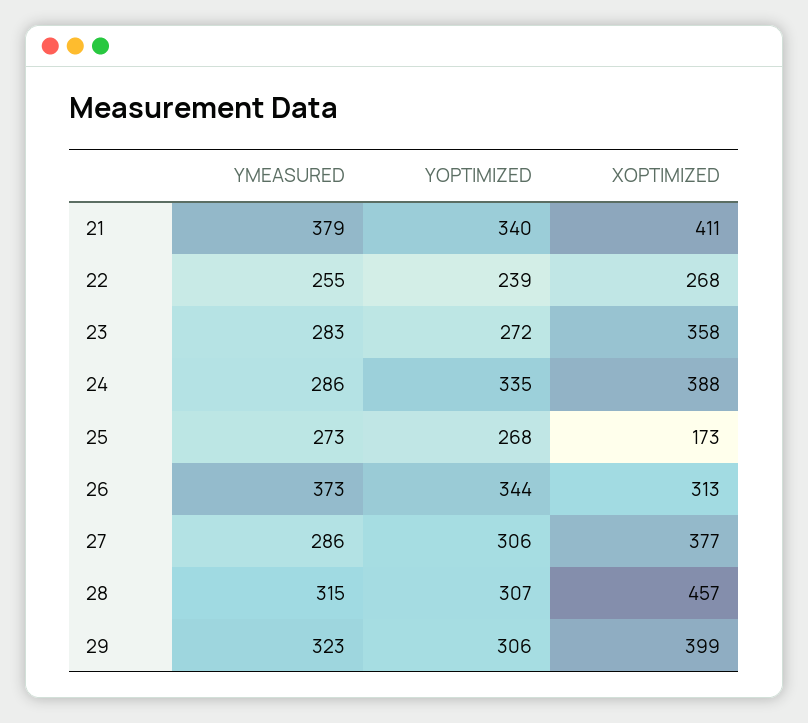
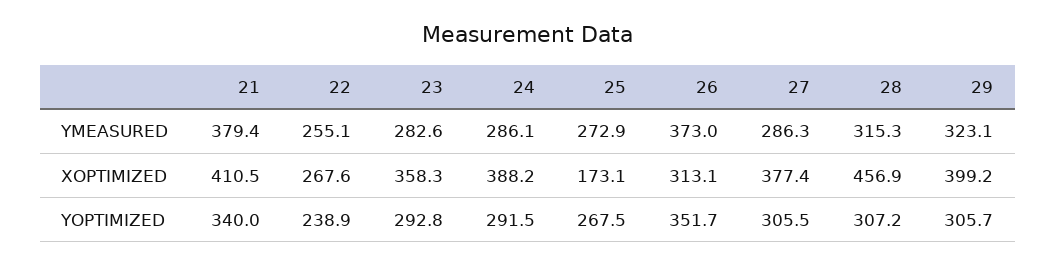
  {
    "YMEASURED": {
      "21": 379.4,
      "22": 255.1,
      "23": 282.6,
      "24": 286.1,
      "25": 272.9,
      "26": 373,
      "27": 286.3,
      "28": 315.3,
      "29": 323.1
    },
    "YOPTIMIZED": {
      "21": 340,
      "22": 238.9,
-     "23": 272,
+     "23": 292.8,
-     "24": 335,
+     "24": 291.5,
      "25": 267.5,
-     "26": 344,
+     "26": 351.7,
      "27": 305.5,
      "28": 307.2,
      "29": 305.7
    },
    "XOPTIMIZED": {
      "21": 410.5,
      "22": 267.6,
      "23": 358.3,
      "24": 388.2,
      "25": 173.1,
      "26": 313.1,
      "27": 377.4,
      "28": 456.9,
      "29": 399.2
    }
  }

